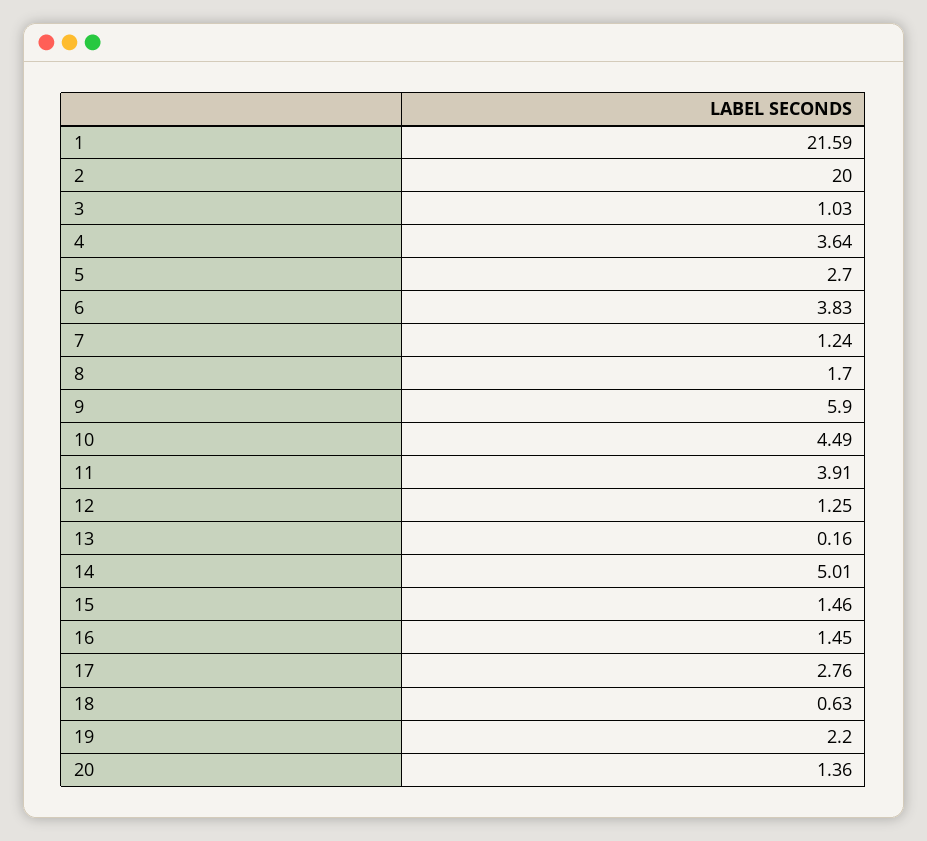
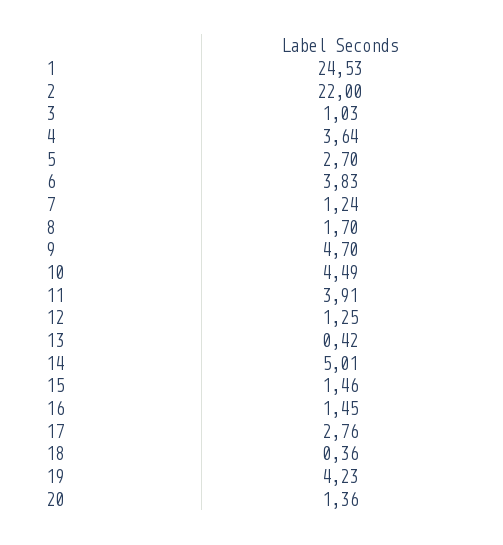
  {
-   "1": 21.59,
+   "1": 24.53,
-   "2": 20,
+   "2": 22,
    "3": 1.03,
    "4": 3.64,
    "5": 2.7,
    "6": 3.83,
    "7": 1.24,
    "8": 1.7,
-   "9": 5.9,
+   "9": 4.7,
    "10": 4.49,
    "11": 3.91,
    "12": 1.25,
-   "13": 0.16,
+   "13": 0.42,
    "14": 5.01,
    "15": 1.46,
    "16": 1.45,
    "17": 2.76,
-   "18": 0.63,
+   "18": 0.36,
-   "19": 2.2,
+   "19": 4.23,
    "20": 1.36
  }

